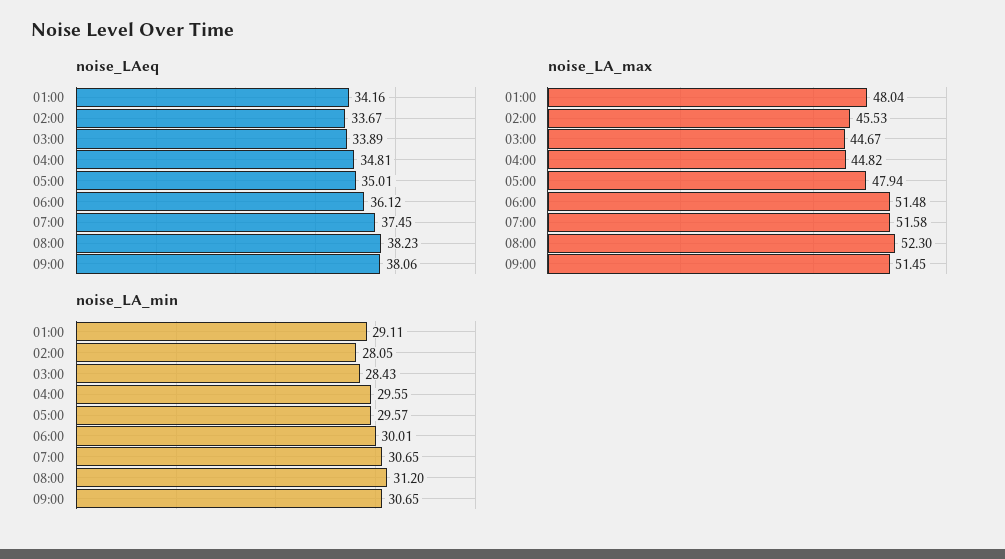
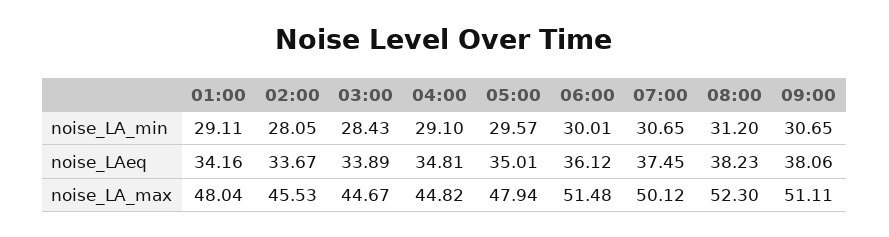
  {
    "noise_LAeq": {
      "01:00": 34.16,
      "02:00": 33.67,
      "03:00": 33.89,
      "04:00": 34.81,
      "05:00": 35.01,
      "06:00": 36.12,
      "07:00": 37.45,
      "08:00": 38.23,
      "09:00": 38.06
    },
    "noise_LA_max": {
      "01:00": 48.04,
      "02:00": 45.53,
      "03:00": 44.67,
      "04:00": 44.82,
      "05:00": 47.94,
      "06:00": 51.48,
-     "07:00": 51.58,
+     "07:00": 50.12,
      "08:00": 52.3,
-     "09:00": 51.45
+     "09:00": 51.11
    },
    "noise_LA_min": {
      "01:00": 29.11,
      "02:00": 28.05,
      "03:00": 28.43,
-     "04:00": 29.55,
+     "04:00": 29.1,
      "05:00": 29.57,
      "06:00": 30.01,
      "07:00": 30.65,
      "08:00": 31.2,
      "09:00": 30.65
    }
  }

